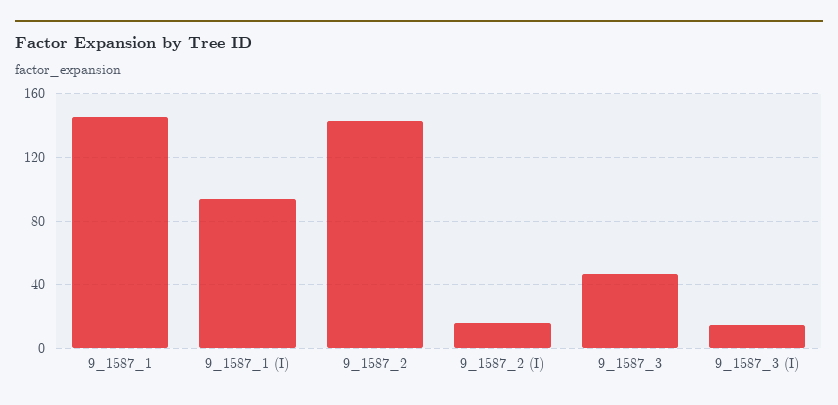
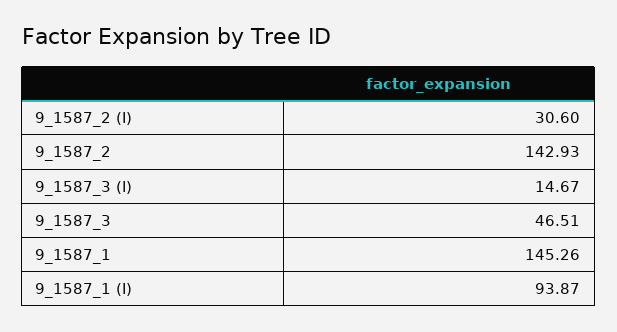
  {
    "9_1587_1": 145.26,
    "9_1587_1 (I)": 93.87,
    "9_1587_2": 142.93,
-   "9_1587_2 (I)": 15,
+   "9_1587_2 (I)": 30.6,
    "9_1587_3": 46.51,
    "9_1587_3 (I)": 14.67
  }

